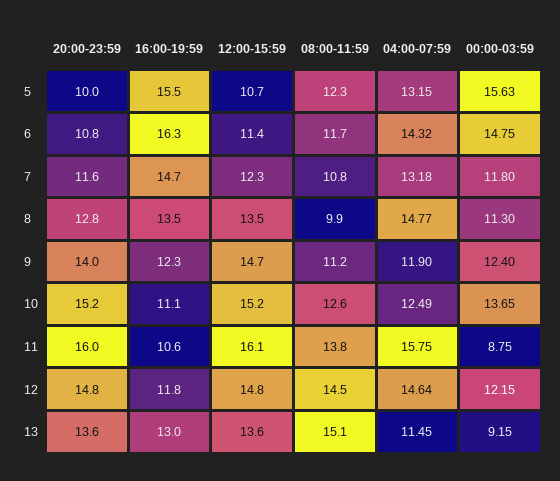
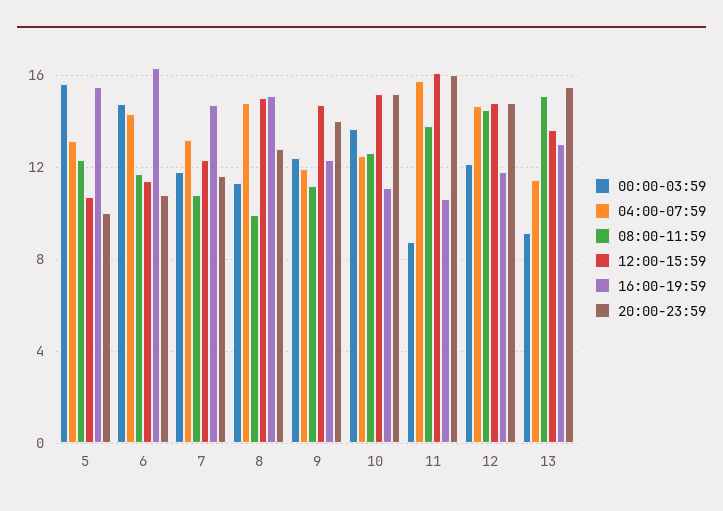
  {
    "20:00-23:59": {
      "5": 10,
      "6": 10.8,
      "7": 11.6,
      "8": 12.8,
      "9": 14,
      "10": 15.2,
      "11": 16,
      "12": 14.8,
-     "13": 13.6
+     "13": 15.5
    },
    "16:00-19:59": {
      "5": 15.5,
      "6": 16.3,
      "7": 14.7,
-     "8": 13.5,
+     "8": 15,
      "9": 12.3,
      "10": 11.1,
      "11": 10.6,
      "12": 11.8,
      "13": 13
    },
    "12:00-15:59": {
      "5": 10.7,
      "6": 11.4,
      "7": 12.3,
-     "8": 13.5,
+     "8": 15,
      "9": 14.7,
      "10": 15.2,
      "11": 16.1,
      "12": 14.8,
      "13": 13.6
    },
    "08:00-11:59": {
      "5": 12.3,
      "6": 11.7,
      "7": 10.8,
      "8": 9.9,
      "9": 11.2,
      "10": 12.6,
      "11": 13.8,
      "12": 14.5,
      "13": 15.1
    },
    "04:00-07:59": {
      "5": 13.15,
      "6": 14.32,
      "7": 13.18,
      "8": 14.77,
      "9": 11.9,
      "10": 12.49,
      "11": 15.75,
      "12": 14.64,
      "13": 11.45
    },
    "00:00-03:59": {
      "5": 15.63,
      "6": 14.75,
      "7": 11.8,
      "8": 11.3,
      "9": 12.4,
      "10": 13.65,
      "11": 8.75,
      "12": 12.15,
      "13": 9.15
    }
  }

